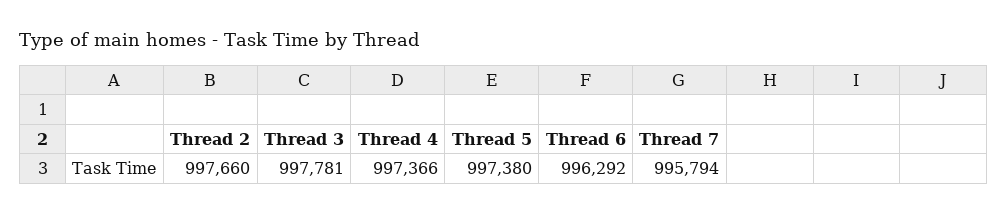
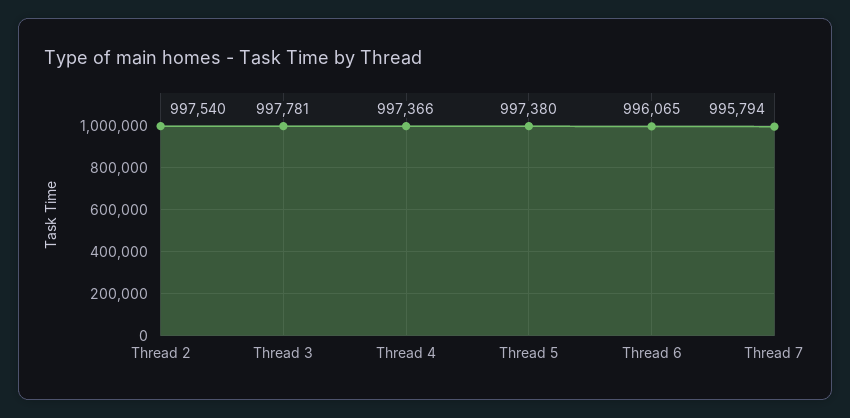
  {
-   "Thread 2": 997660,
+   "Thread 2": 997540,
    "Thread 3": 997781,
    "Thread 4": 997366,
    "Thread 5": 997380,
-   "Thread 6": 996292,
+   "Thread 6": 996065,
    "Thread 7": 995794
  }

